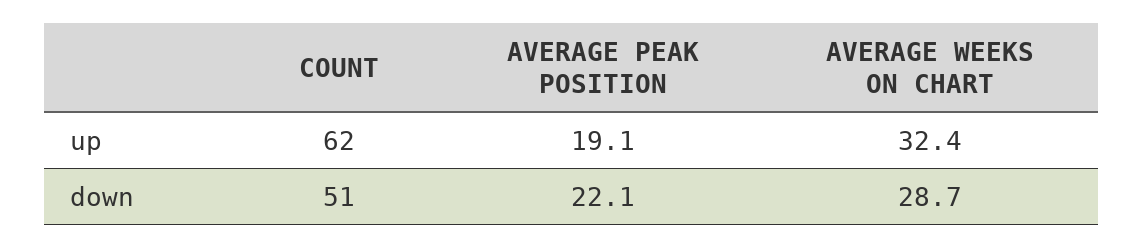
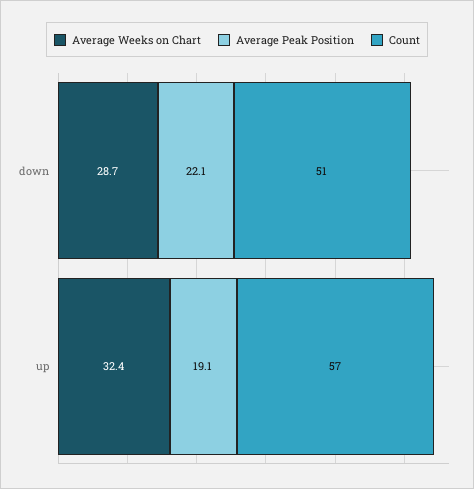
  {
    "COUNT": {
-     "up": 62,
+     "up": 57,
      "down": 51
    },
    "AVERAGE PEAK POSITION": {
      "up": 19.1,
      "down": 22.1
    },
    "AVERAGE WEEKS ON CHART": {
      "up": 32.4,
      "down": 28.7
    }
  }

